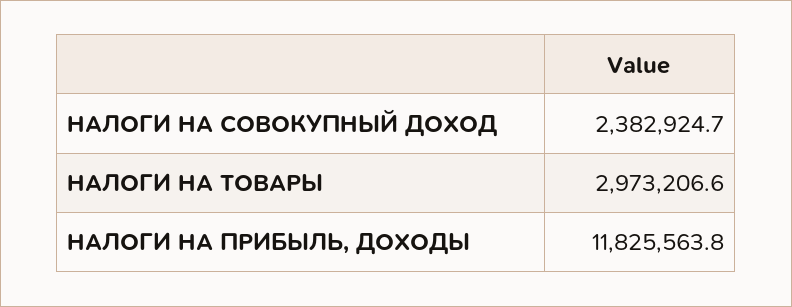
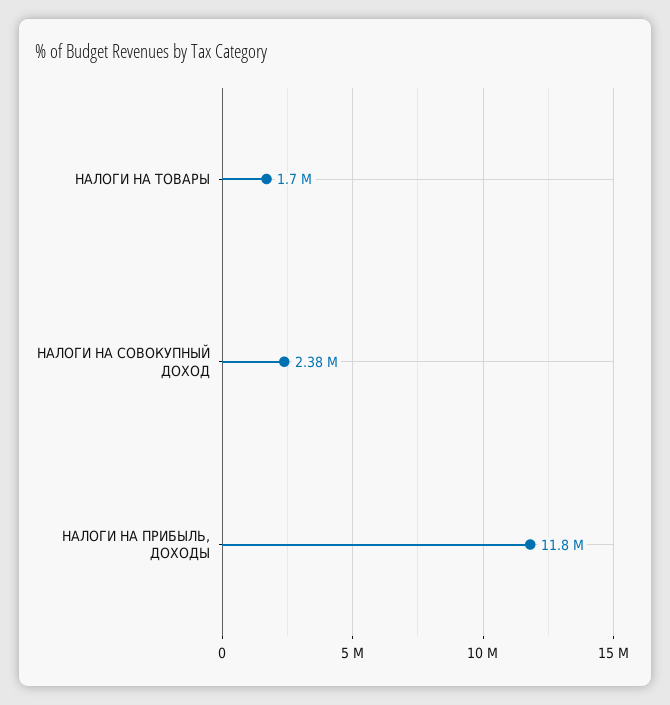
  {
    "НАЛОГИ НА СОВОКУПНЫЙ ДОХОД": 2382924.7,
-   "НАЛОГИ НА ТОВАРЫ": 2973206.6,
+   "НАЛОГИ НА ТОВАРЫ": 1700000,
    "НАЛОГИ НА ПРИБЫЛЬ, ДОХОДЫ": 11825563.8
  }

